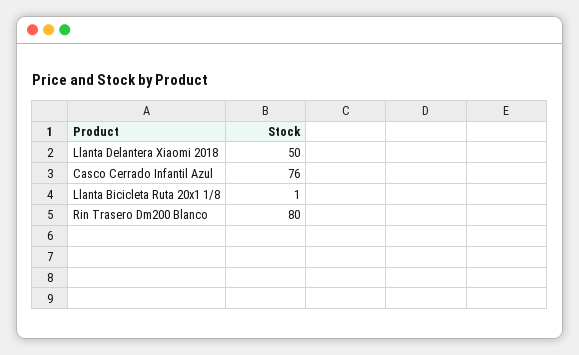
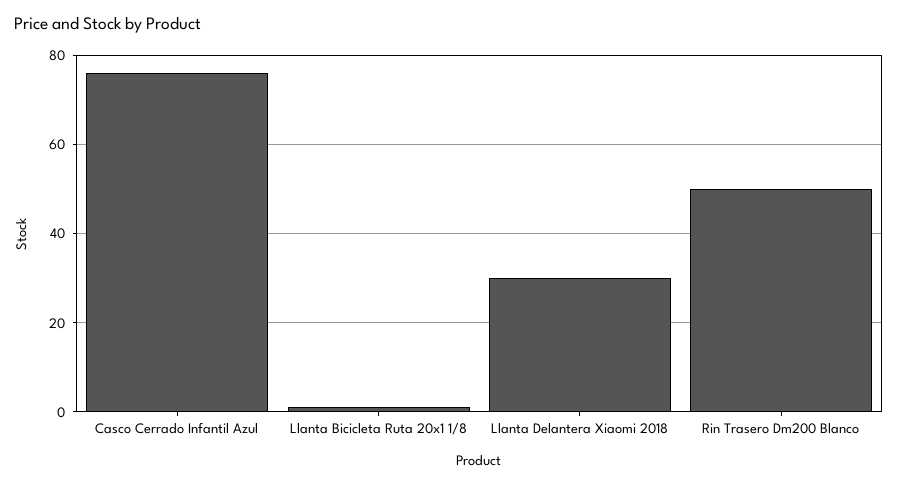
  {
-   "Llanta Delantera Xiaomi 2018": 50,
+   "Llanta Delantera Xiaomi 2018": 30,
    "Casco Cerrado Infantil Azul": 76,
    "Llanta Bicicleta Ruta 20x1 1/8": 1,
-   "Rin Trasero Dm200 Blanco": 80
+   "Rin Trasero Dm200 Blanco": 50
  }

